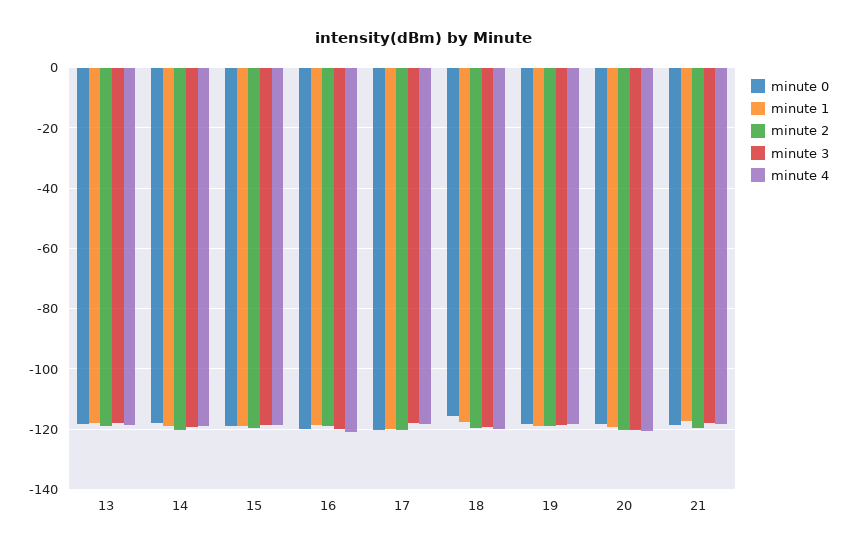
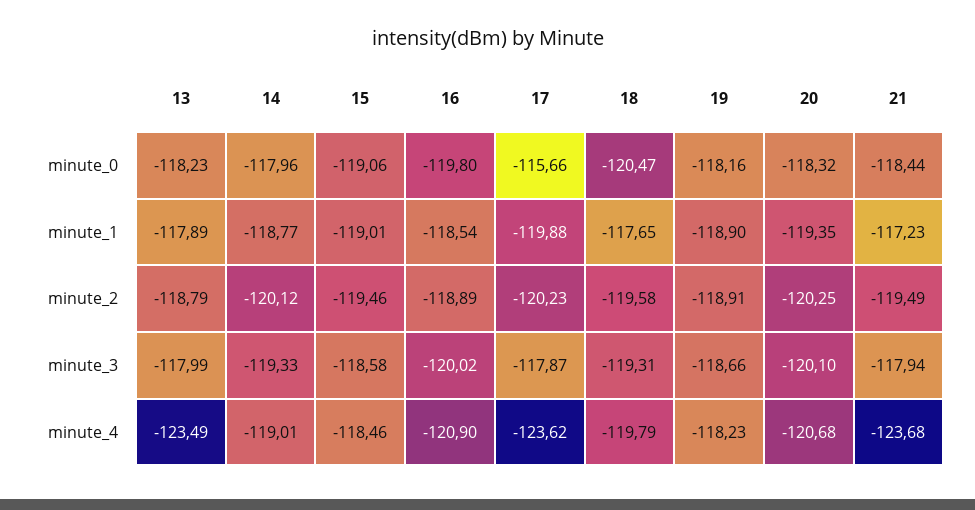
  {
    "minute 0": {
      "13": -118.23,
      "14": -117.96,
      "15": -119.06,
      "16": -119.8,
-     "17": -120,
+     "17": -115.66,
-     "18": -116,
+     "18": -120.47,
      "19": -118.16,
      "20": -118.32,
      "21": -118.44
    },
    "minute 1": {
      "13": -117.89,
      "14": -118.77,
      "15": -119.01,
      "16": -118.54,
      "17": -119.88,
      "18": -117.65,
      "19": -118.9,
      "20": -119.35,
      "21": -117.23
    },
    "minute 2": {
      "13": -118.79,
      "14": -120.12,
      "15": -119.46,
      "16": -118.89,
      "17": -120.23,
      "18": -119.58,
      "19": -118.91,
      "20": -120.25,
      "21": -119.49
    },
    "minute 3": {
      "13": -117.99,
      "14": -119.33,
      "15": -118.58,
      "16": -120.02,
      "17": -117.87,
      "18": -119.31,
      "19": -118.66,
      "20": -120.1,
      "21": -117.94
    },
    "minute 4": {
-     "13": -118,
+     "13": -123.49,
      "14": -119.01,
      "15": -118.46,
      "16": -120.9,
-     "17": -118,
+     "17": -123.62,
      "18": -119.79,
      "19": -118.23,
      "20": -120.68,
-     "21": -118
+     "21": -123.68
    }
  }

